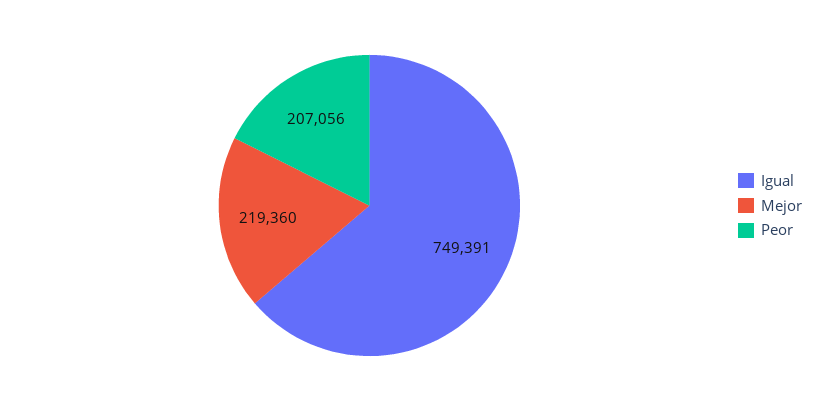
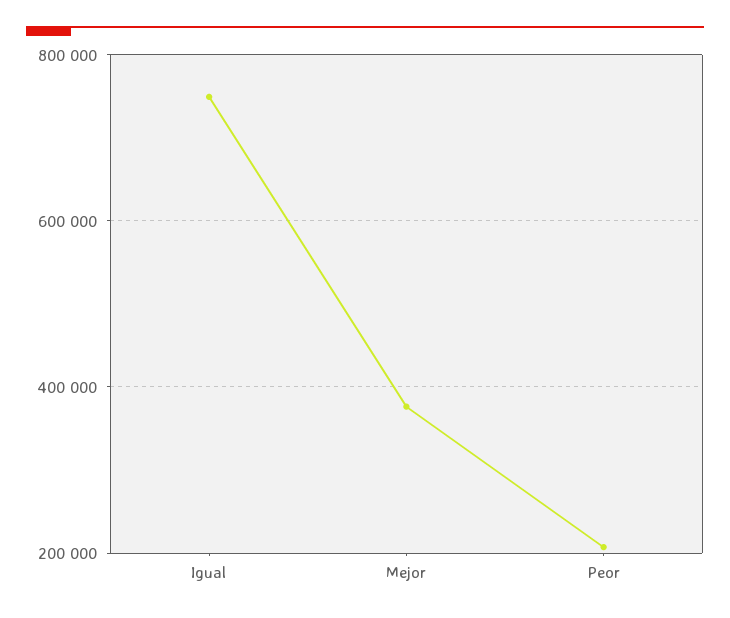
  {
    "Igual": 749391,
-   "Mejor": 219360,
+   "Mejor": 380000,
    "Peor": 207056
  }

